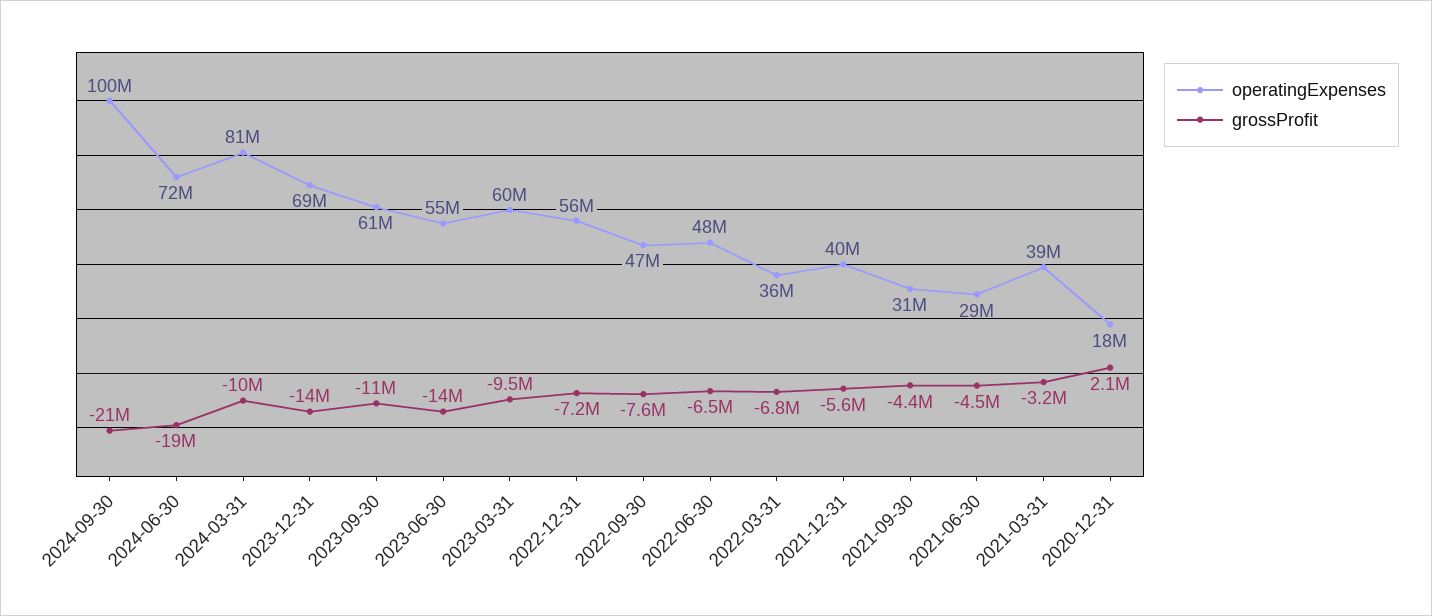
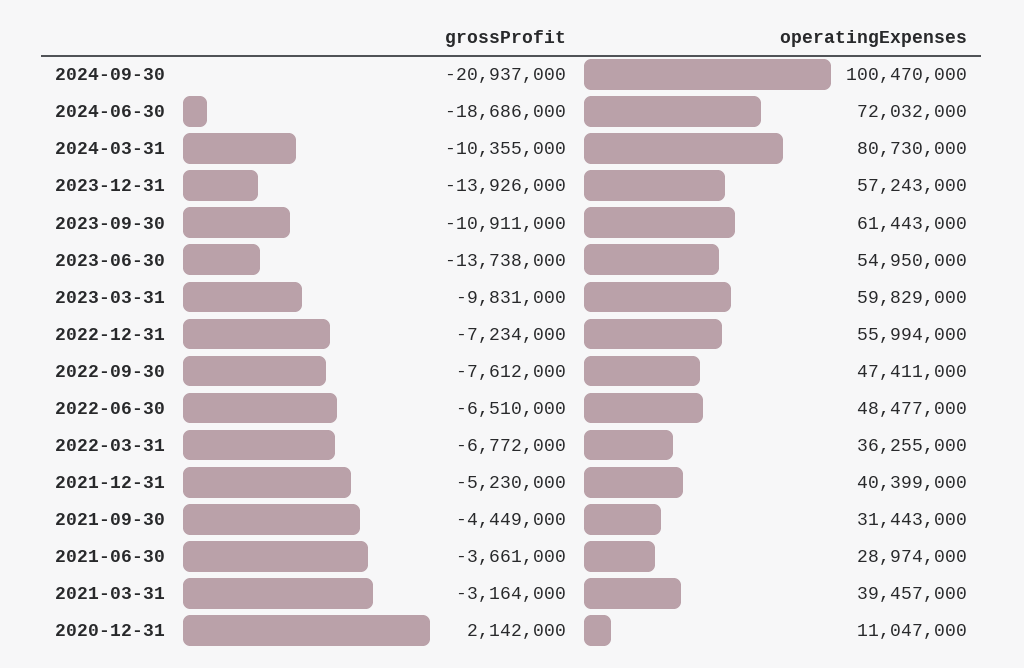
  {
    "operatingExpenses": {
      "2024-09-30": 100470000,
      "2024-06-30": 72032000,
      "2024-03-31": 80730000,
-     "2023-12-31": 69000000,
+     "2023-12-31": 57243000,
      "2023-09-30": 61443000,
      "2023-06-30": 54950000,
      "2023-03-31": 59829000,
      "2022-12-31": 55994000,
      "2022-09-30": 47411000,
      "2022-06-30": 48477000,
      "2022-03-31": 36255000,
      "2021-12-31": 40399000,
      "2021-09-30": 31443000,
      "2021-06-30": 28974000,
      "2021-03-31": 39457000,
-     "2020-12-31": 18000000
+     "2020-12-31": 11047000
    },
    "grossProfit": {
      "2024-09-30": -20937000,
      "2024-06-30": -18686000,
      "2024-03-31": -10355000,
      "2023-12-31": -13926000,
      "2023-09-30": -10911000,
      "2023-06-30": -13738000,
-     "2023-03-31": -9500000,
+     "2023-03-31": -9831000,
      "2022-12-31": -7234000,
      "2022-09-30": -7612000,
      "2022-06-30": -6510000,
      "2022-03-31": -6772000,
-     "2021-12-31": -5600000,
+     "2021-12-31": -5230000,
      "2021-09-30": -4449000,
-     "2021-06-30": -4500000,
+     "2021-06-30": -3661000,
      "2021-03-31": -3164000,
      "2020-12-31": 2142000
    }
  }

